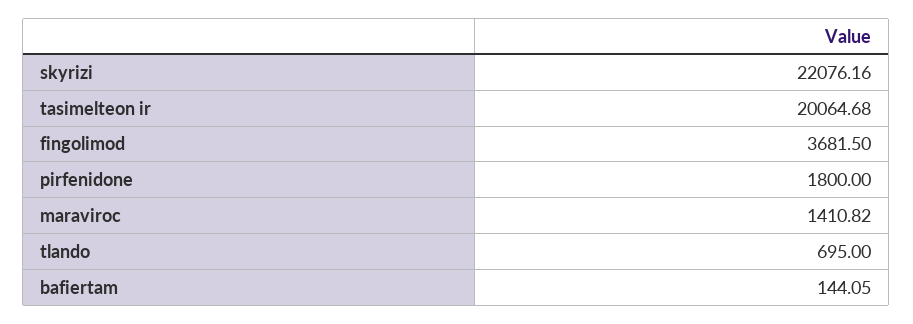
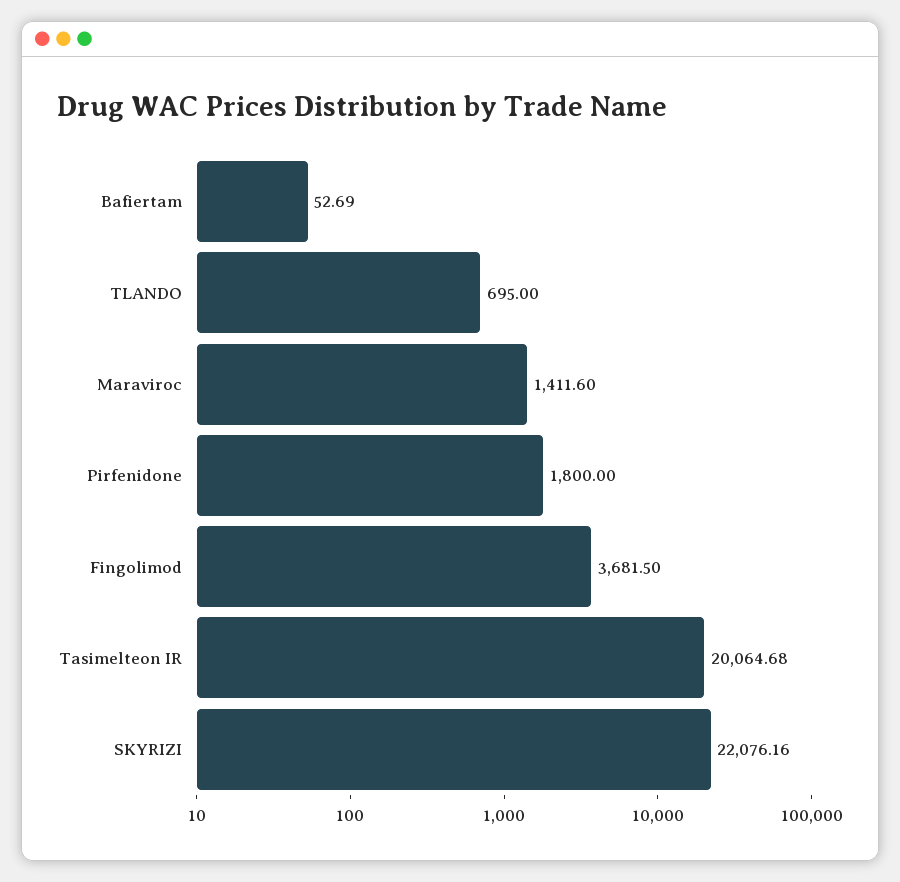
  {
    "skyrizi": 22076.16,
    "tasimelteon ir": 20064.68,
    "fingolimod": 3681.5,
    "pirfenidone": 1800,
-   "maraviroc": 1410.82,
+   "maraviroc": 1411.6,
    "tlando": 695,
-   "bafiertam": 144.05
+   "bafiertam": 52.69
  }

